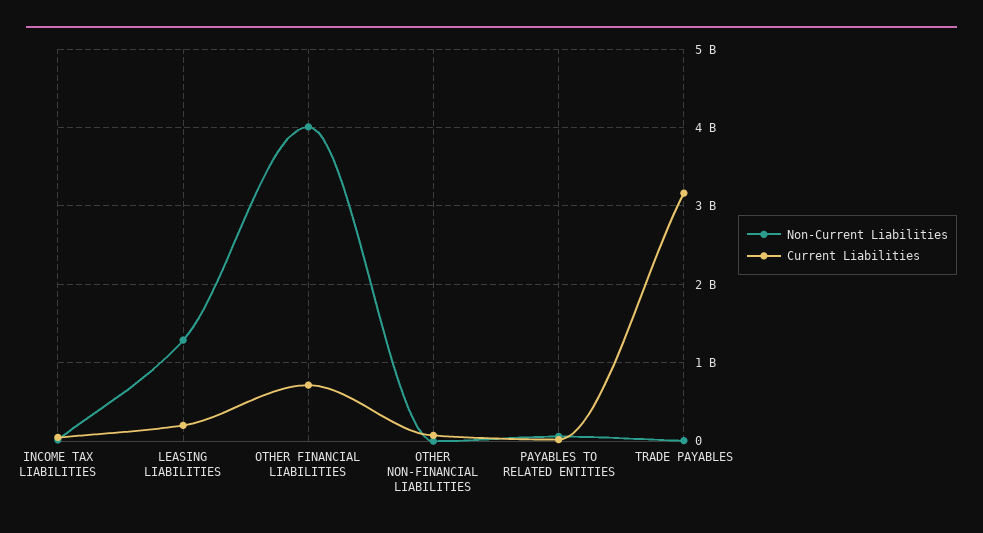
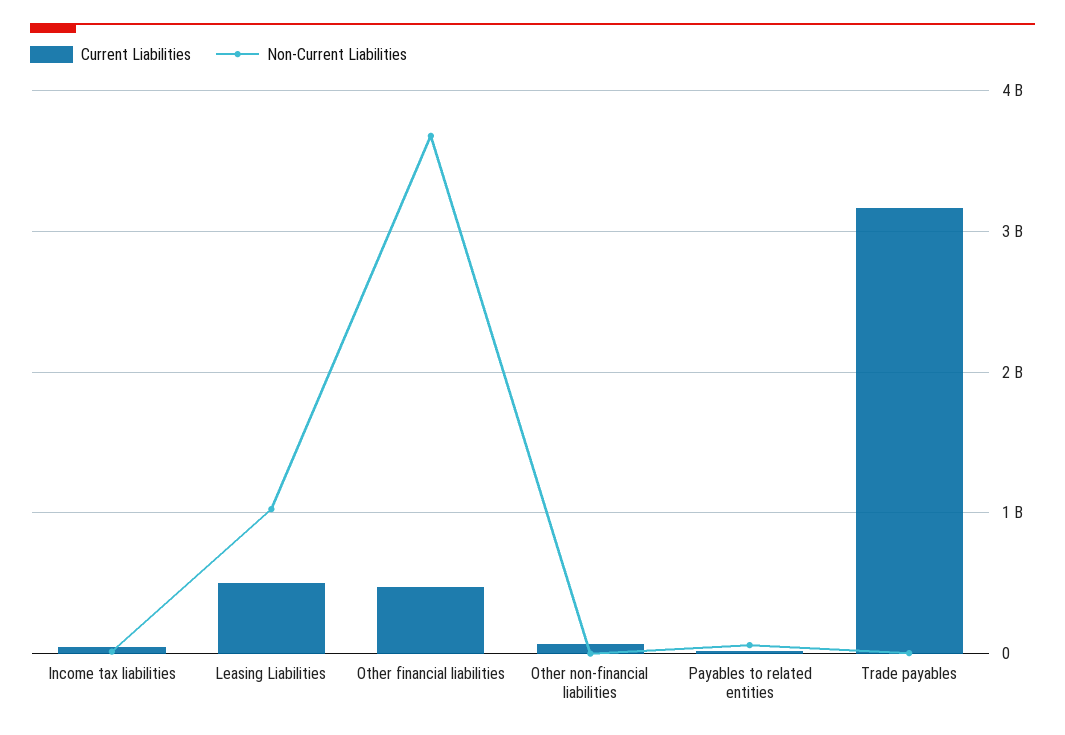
  {
    "Non-Current Liabilities": {
      "INCOME TAX LIABILITIES": 0,
-     "LEASING LIABILITIES": 1300000000,
+     "LEASING LIABILITIES": 1000000000,
-     "OTHER FINANCIAL LIABILITIES": 4000000000,
+     "OTHER FINANCIAL LIABILITIES": 3700000000,
      "OTHER NON-FINANCIAL LIABILITIES": 0,
      "PAYABLES TO RELATED ENTITIES": 100000000,
      "TRADE PAYABLES": 0
    },
    "Current Liabilities": {
      "INCOME TAX LIABILITIES": 0,
-     "LEASING LIABILITIES": 200000000,
+     "LEASING LIABILITIES": 500000000,
-     "OTHER FINANCIAL LIABILITIES": 700000000,
+     "OTHER FINANCIAL LIABILITIES": 500000000,
      "OTHER NON-FINANCIAL LIABILITIES": 100000000,
      "PAYABLES TO RELATED ENTITIES": 0,
      "TRADE PAYABLES": 3200000000
    }
  }

